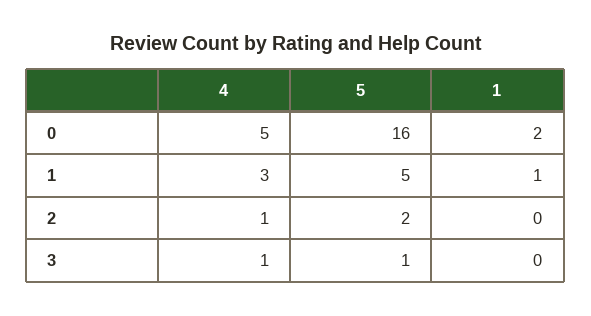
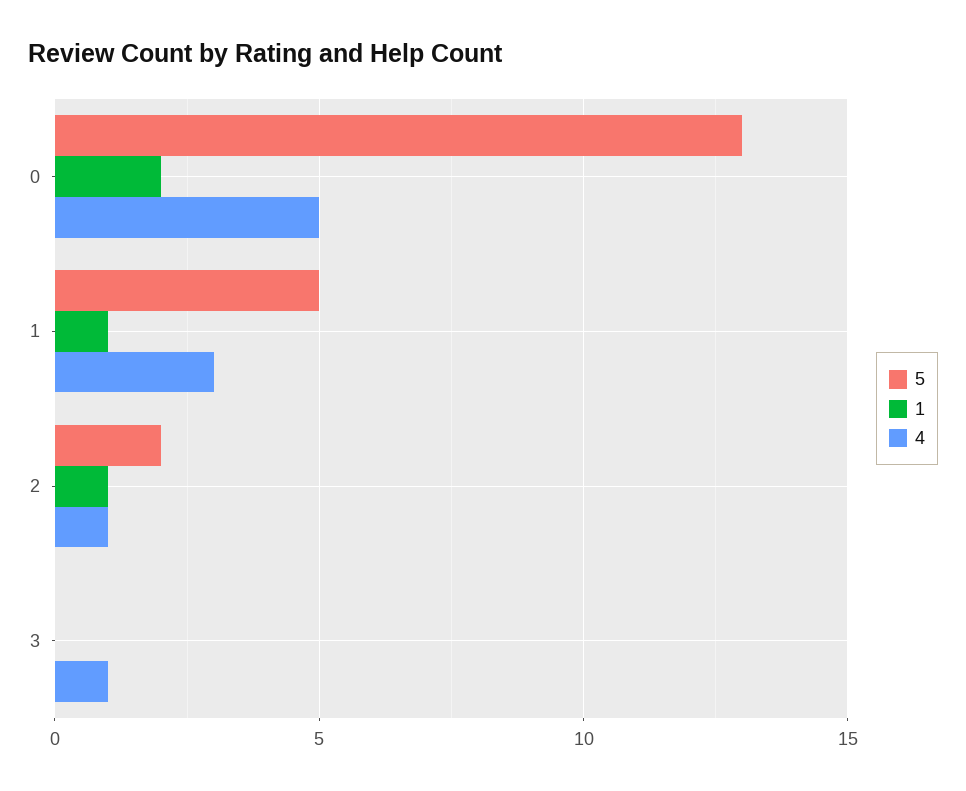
  {
    "4": {
      "0": 5,
      "1": 3,
      "2": 1,
      "3": 1
    },
    "5": {
-     "0": 16,
+     "0": 13,
      "1": 5,
      "2": 2,
-     "3": 1
+     "3": 0
    },
    "1": {
      "0": 2,
      "1": 1,
-     "2": 0,
+     "2": 1,
      "3": 0
    }
  }

